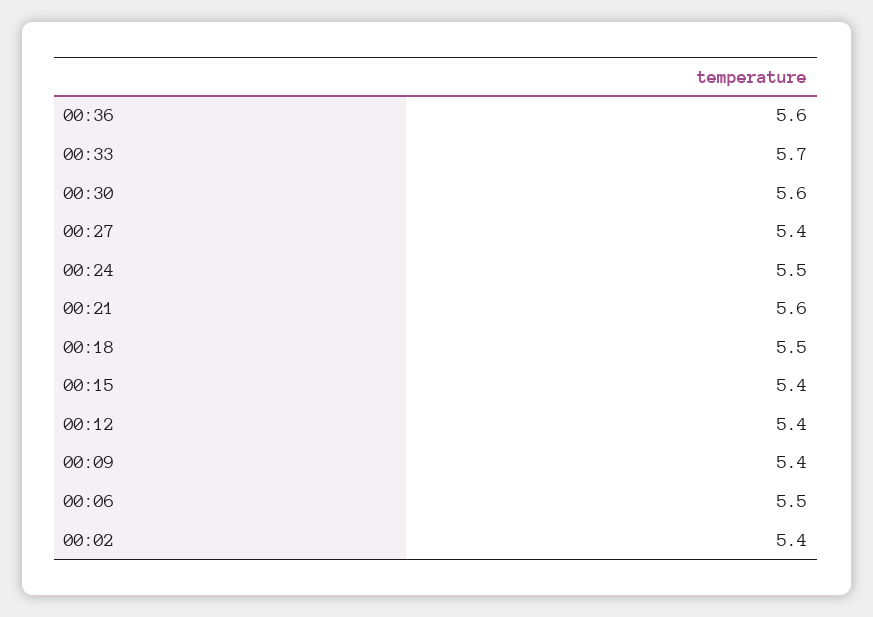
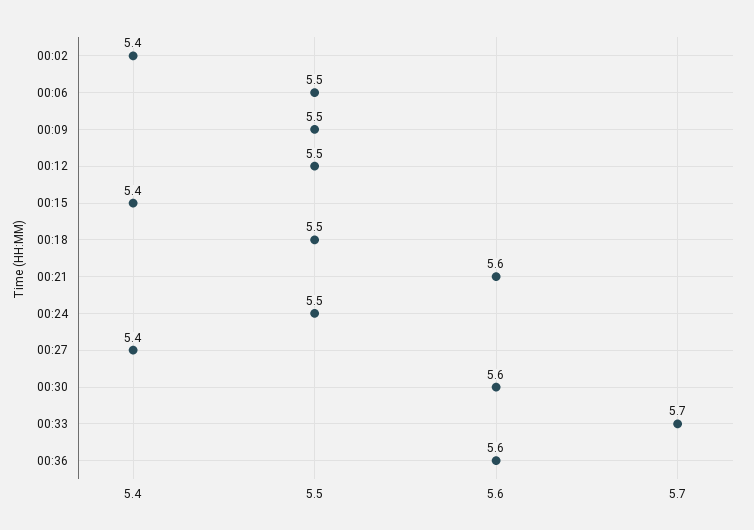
  {
    "00:36": 5.6,
    "00:33": 5.7,
    "00:30": 5.6,
    "00:27": 5.4,
    "00:24": 5.5,
    "00:21": 5.6,
    "00:18": 5.5,
    "00:15": 5.4,
-   "00:12": 5.4,
+   "00:12": 5.5,
-   "00:09": 5.4,
+   "00:09": 5.5,
    "00:06": 5.5,
    "00:02": 5.4
  }

